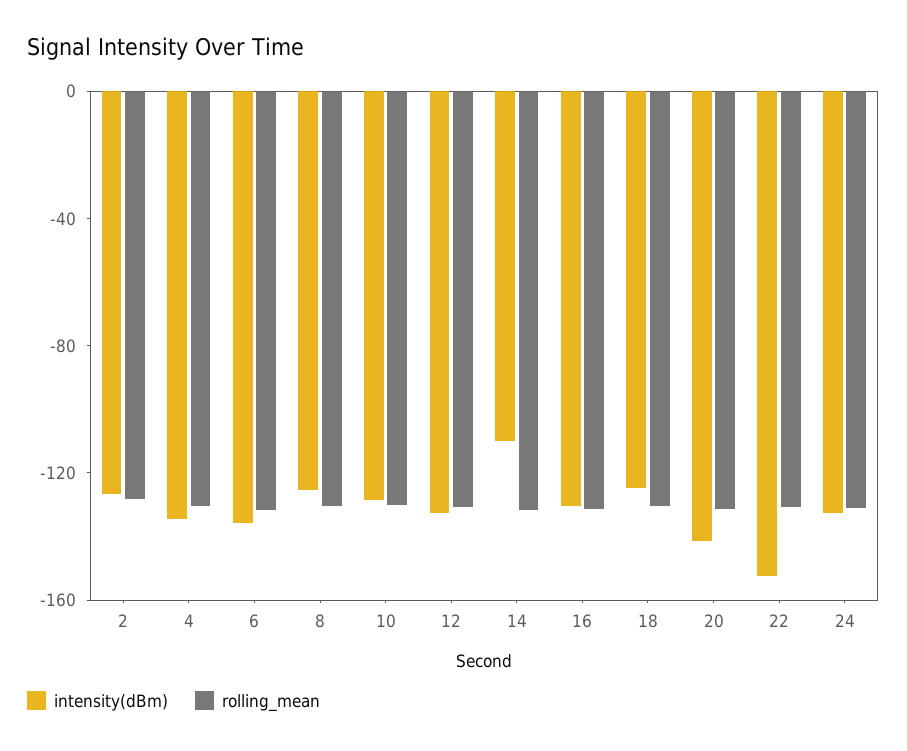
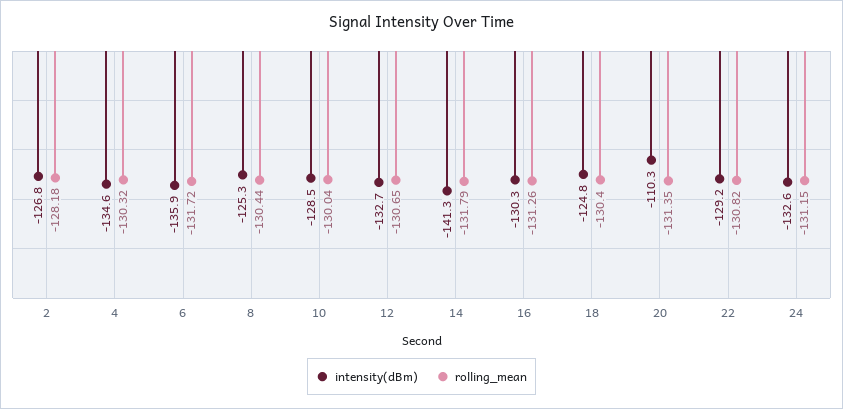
  {
    "intensity(dBm)": {
      "2": -126.8,
      "4": -134.6,
      "6": -135.9,
      "8": -125.3,
      "10": -128.5,
      "12": -132.7,
-     "14": -110,
+     "14": -141.3,
      "16": -130.3,
      "18": -124.8,
-     "20": -140,
+     "20": -110.3,
-     "22": -150,
+     "22": -129.2,
      "24": -132.6
    },
    "rolling_mean": {
      "2": -128.18,
      "4": -130.32,
      "6": -131.72,
      "8": -130.44,
      "10": -130.04,
      "12": -130.65,
      "14": -131.79,
      "16": -131.26,
      "18": -130.4,
      "20": -131.35,
      "22": -130.82,
      "24": -131.15
    }
  }

